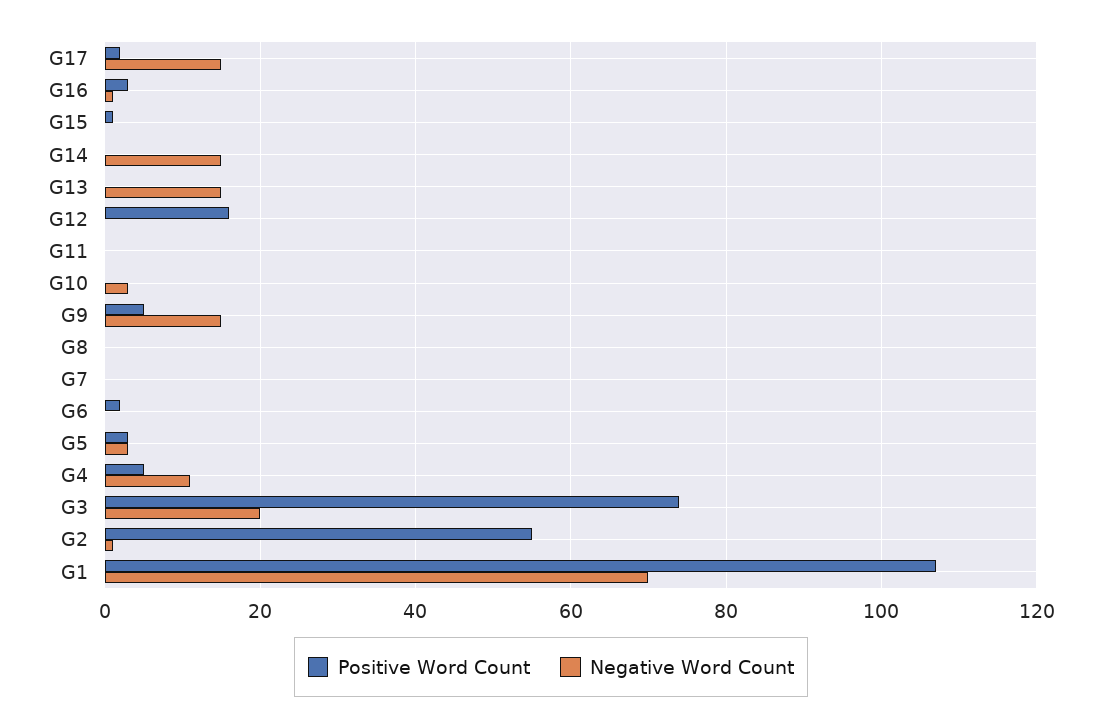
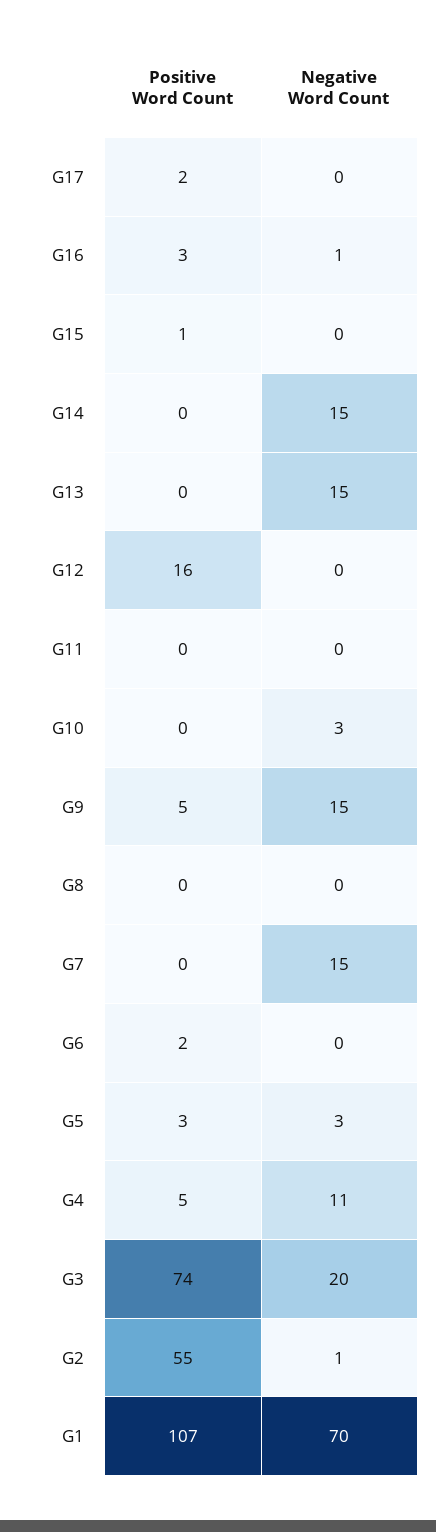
  {
    "Positive Word Count": {
      "G17": 2,
      "G16": 3,
      "G15": 1,
      "G14": 0,
      "G13": 0,
      "G12": 16,
      "G11": 0,
      "G10": 0,
      "G9": 5,
      "G8": 0,
      "G7": 0,
      "G6": 2,
      "G5": 3,
      "G4": 5,
      "G3": 74,
      "G2": 55,
      "G1": 107
    },
    "Negative Word Count": {
-     "G17": 15,
+     "G17": 0,
      "G16": 1,
      "G15": 0,
      "G14": 15,
      "G13": 15,
      "G12": 0,
      "G11": 0,
      "G10": 3,
      "G9": 15,
      "G8": 0,
-     "G7": 0,
+     "G7": 15,
      "G6": 0,
      "G5": 3,
      "G4": 11,
      "G3": 20,
      "G2": 1,
      "G1": 70
    }
  }

